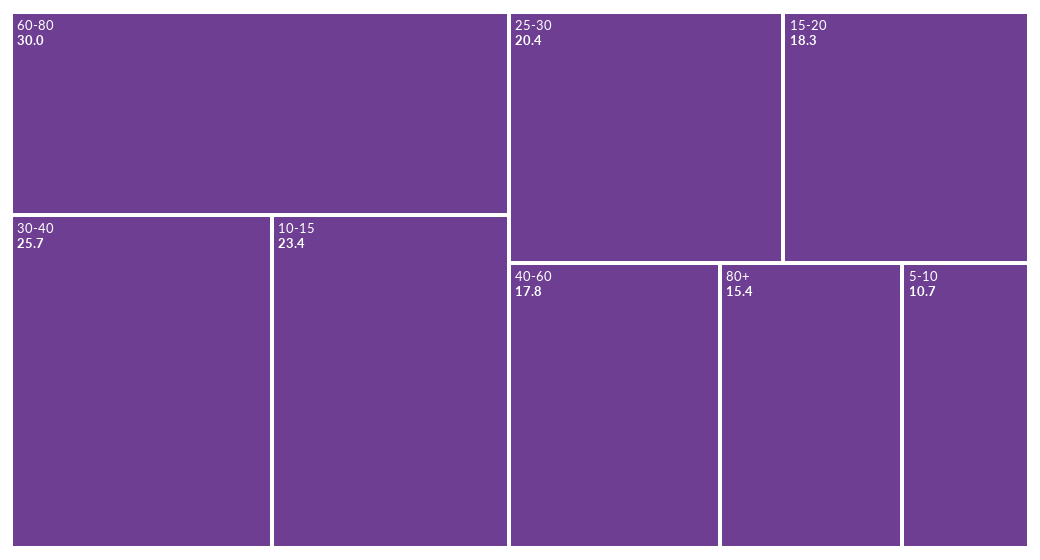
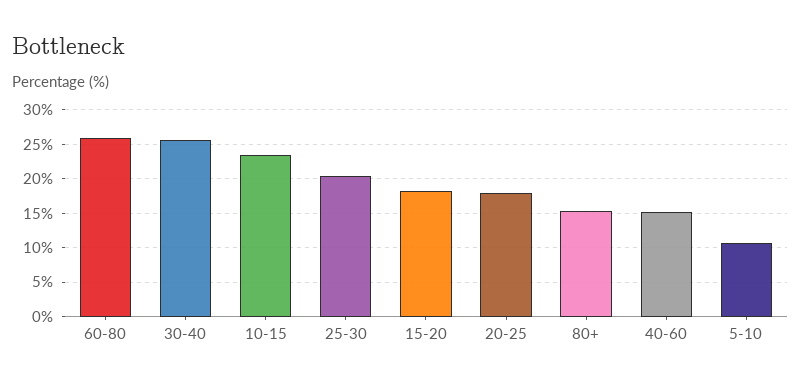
  {
-   "60-80": 30,
+   "60-80": 26,
    "30-40": 25.7,
    "10-15": 23.4,
    "25-30": 20.4,
    "15-20": 18.3,
-   "40-60": 17.8,
+   "40-60": 15,
    "80+": 15.4,
-   "5-10": 10.7
+   "5-10": 10.7,
+   "20-25": 18
  }

